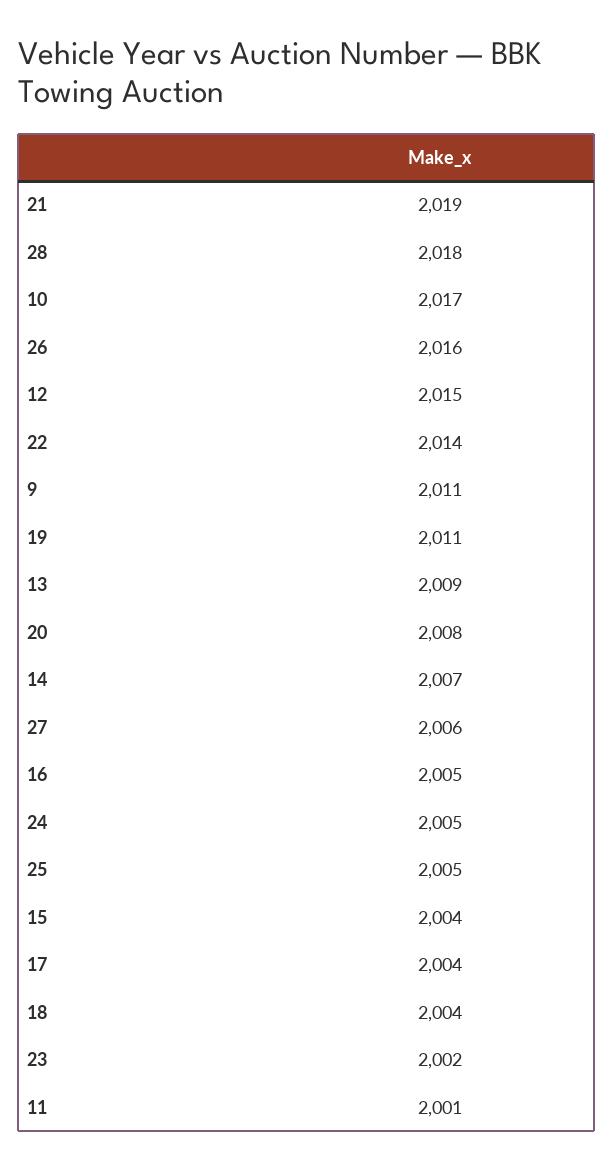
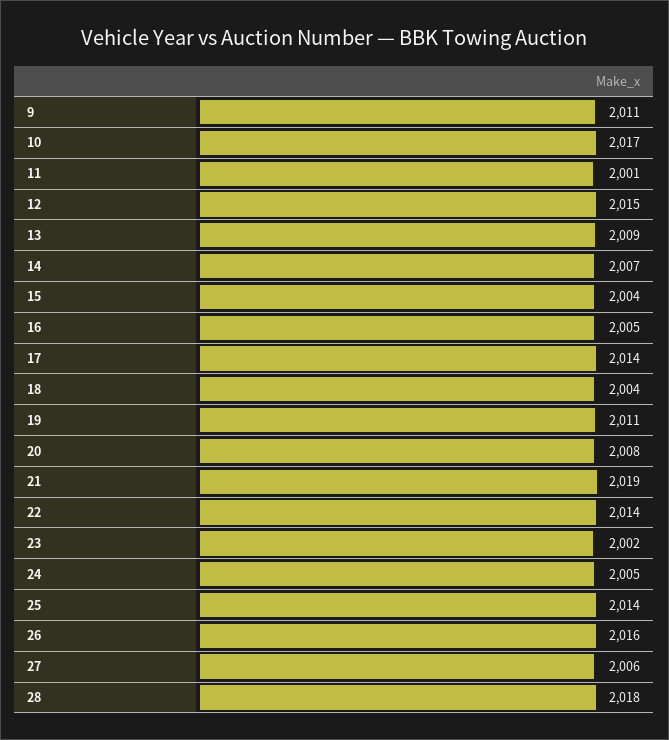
  {
    "21": 2019,
    "28": 2018,
    "10": 2017,
    "26": 2016,
    "12": 2015,
    "22": 2014,
    "9": 2011,
    "19": 2011,
    "13": 2009,
    "20": 2008,
    "14": 2007,
    "27": 2006,
    "16": 2005,
    "24": 2005,
-   "25": 2005,
+   "25": 2014,
    "15": 2004,
-   "17": 2004,
+   "17": 2014,
    "18": 2004,
    "23": 2002,
    "11": 2001
  }

